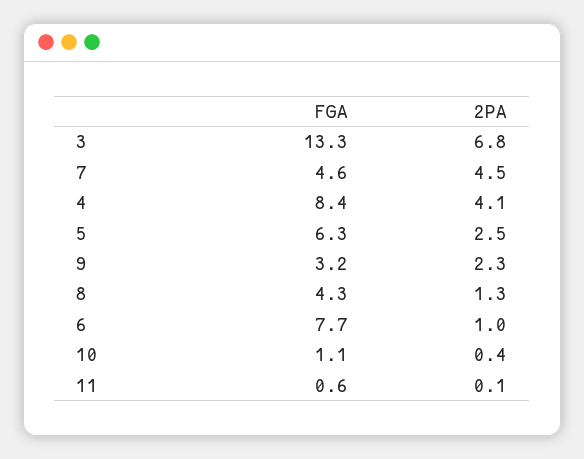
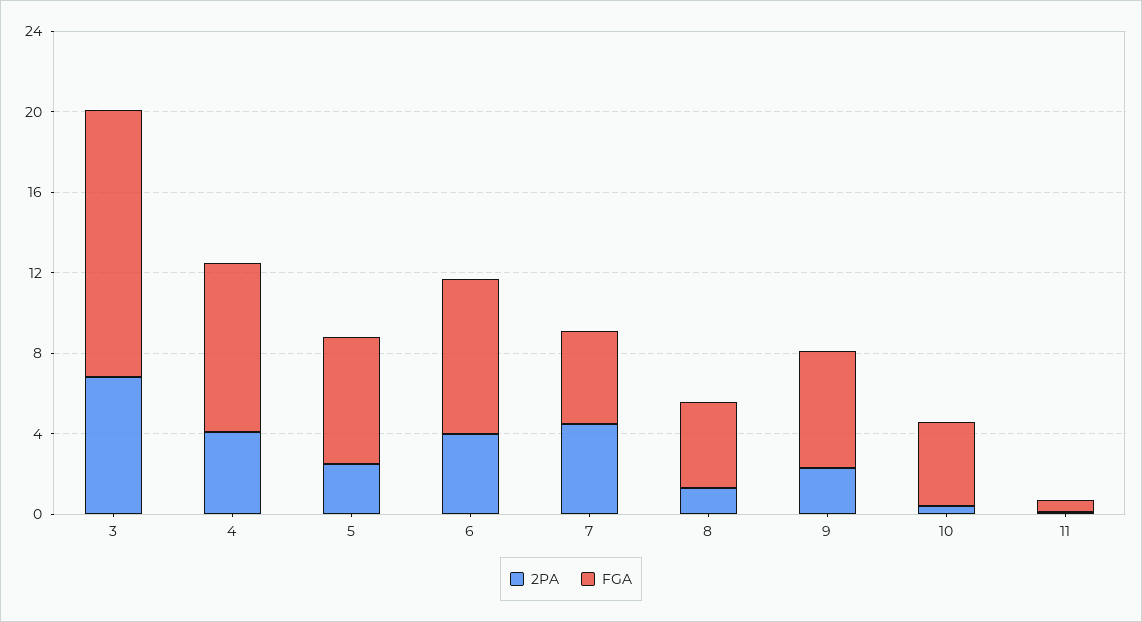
  {
    "FGA": {
      "3": 13.3,
      "7": 4.6,
      "4": 8.4,
      "5": 6.3,
-     "9": 3.2,
+     "9": 6,
      "8": 4.3,
      "6": 7.7,
-     "10": 1.1,
+     "10": 4,
      "11": 0.6
    },
    "2PA": {
      "3": 6.8,
      "7": 4.5,
      "4": 4.1,
      "5": 2.5,
      "9": 2.3,
      "8": 1.3,
-     "6": 1,
+     "6": 4,
      "10": 0.4,
      "11": 0.1
    }
  }

